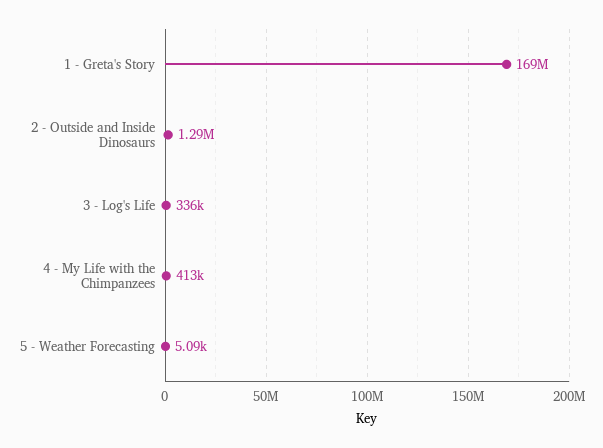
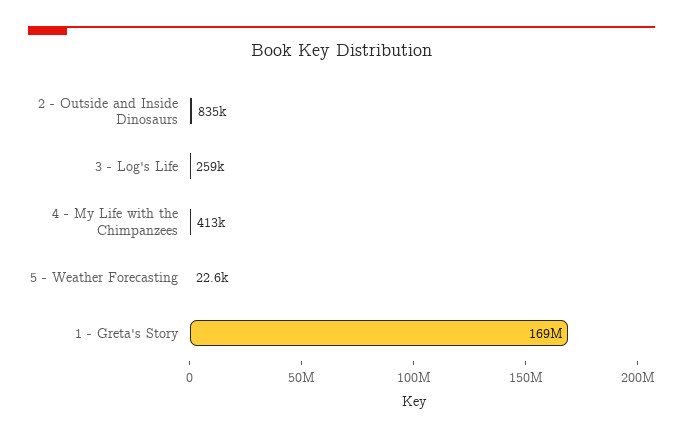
  {
    "1 - Greta's Story": 169000000,
-   "2 - Outside and Inside Dinosaurs": 1290000,
+   "2 - Outside and Inside Dinosaurs": 835000,
-   "3 - Log's Life": 336000,
+   "3 - Log's Life": 259000,
    "4 - My Life with the Chimpanzees": 413000,
-   "5 - Weather Forecasting": 5090
+   "5 - Weather Forecasting": 22600
  }

